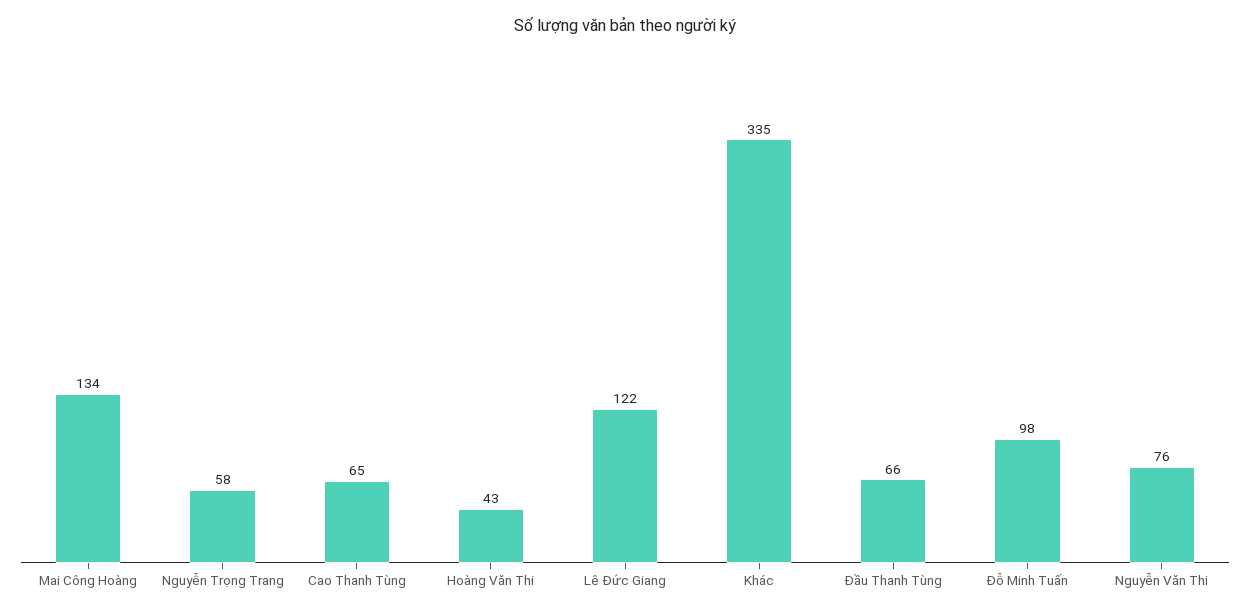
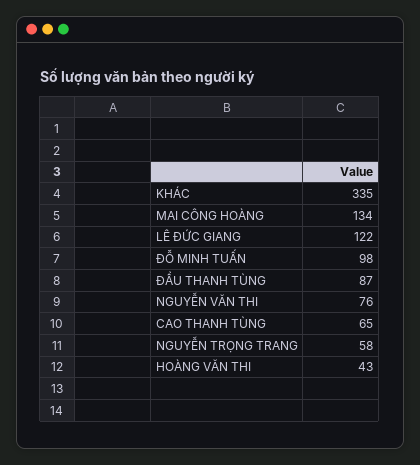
  {
    "Mai Công Hoàng": 134,
    "Nguyễn Trọng Trang": 58,
    "Cao Thanh Tùng": 65,
    "Hoàng Văn Thi": 43,
    "Lê Đức Giang": 122,
    "Khác": 335,
-   "Đầu Thanh Tùng": 66,
+   "Đầu Thanh Tùng": 87,
    "Đỗ Minh Tuấn": 98,
    "Nguyễn Văn Thi": 76
  }

